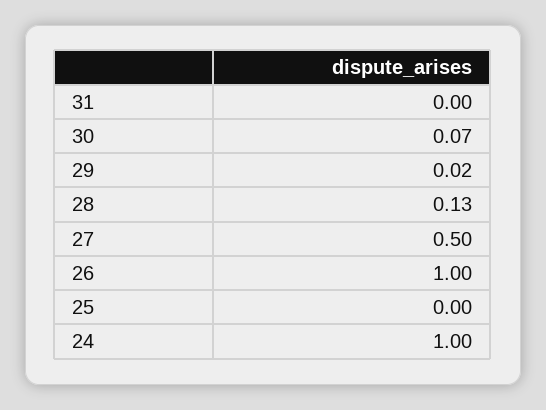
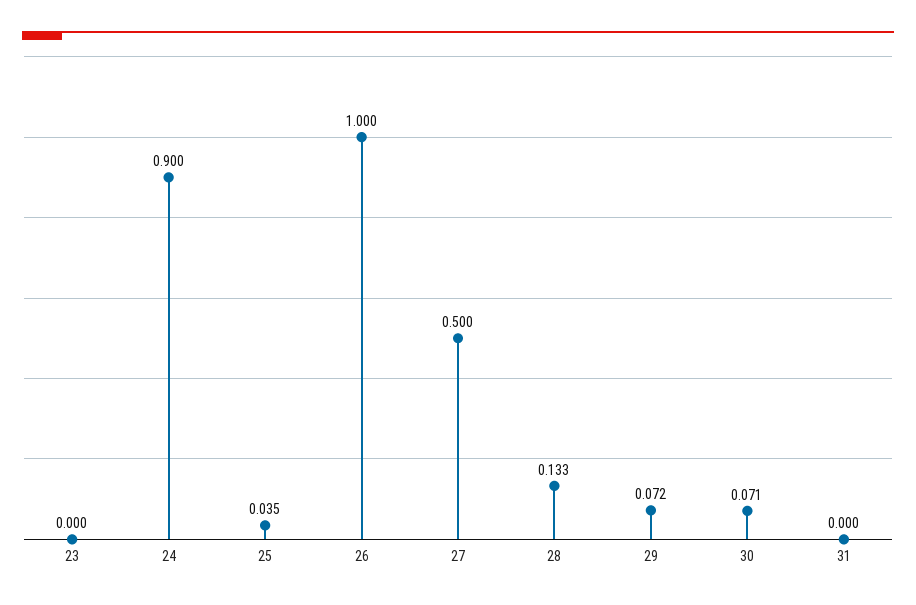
  {
    "31": 0,
    "30": 0.071,
-   "29": 0.02,
+   "29": 0.072,
    "28": 0.133,
    "27": 0.5,
    "26": 1,
-   "25": 0,
+   "25": 0.035,
-   "24": 1
+   "24": 0.9,
+   "23": 0
  }

